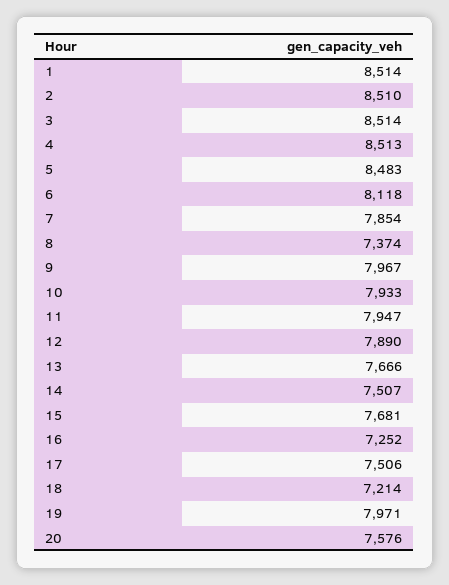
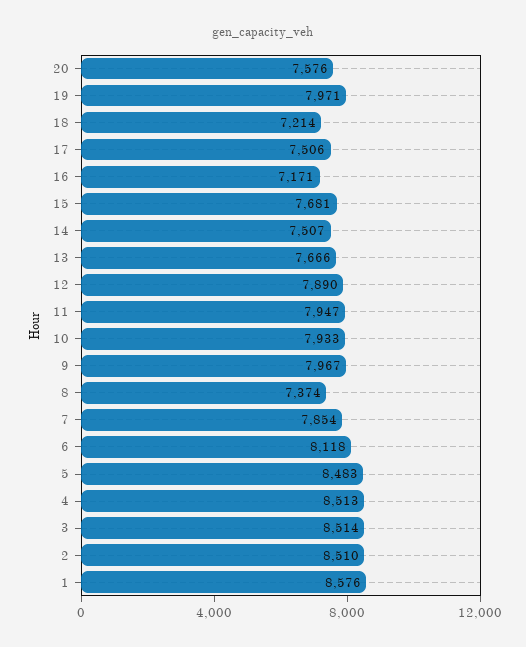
  {
-   "1": 8514,
+   "1": 8576,
    "2": 8510,
    "3": 8514,
    "4": 8513,
    "5": 8483,
    "6": 8118,
    "7": 7854,
    "8": 7374,
    "9": 7967,
    "10": 7933,
    "11": 7947,
    "12": 7890,
    "13": 7666,
    "14": 7507,
    "15": 7681,
-   "16": 7252,
+   "16": 7171,
    "17": 7506,
    "18": 7214,
    "19": 7971,
    "20": 7576
  }

